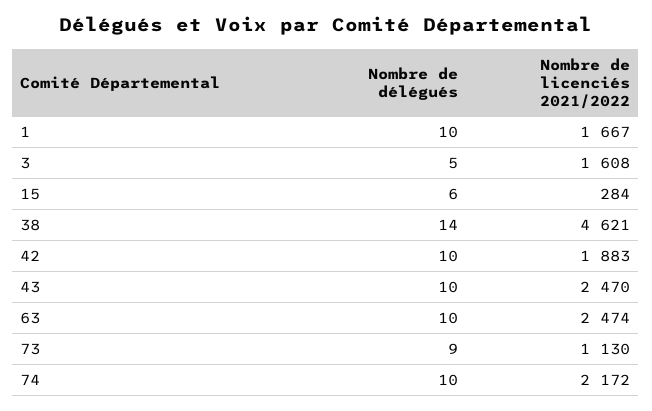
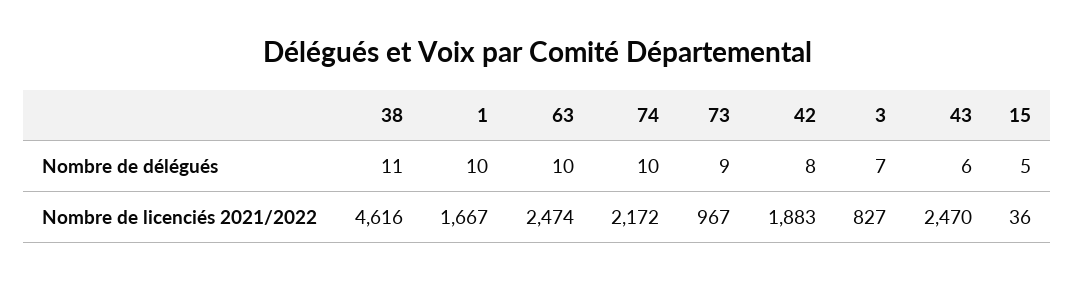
  {
    "Nombre de délégués": {
      "1": 10,
-     "3": 5,
+     "3": 7,
-     "15": 6,
+     "15": 5,
-     "38": 14,
+     "38": 11,
-     "42": 10,
+     "42": 8,
-     "43": 10,
+     "43": 6,
      "63": 10,
      "73": 9,
      "74": 10
    },
    "Nombre de licenciés 2021/2022": {
      "1": 1667,
-     "3": 1608,
+     "3": 827,
-     "15": 284,
+     "15": 36,
-     "38": 4621,
+     "38": 4616,
      "42": 1883,
      "43": 2470,
      "63": 2474,
-     "73": 1130,
+     "73": 967,
      "74": 2172
    }
  }

